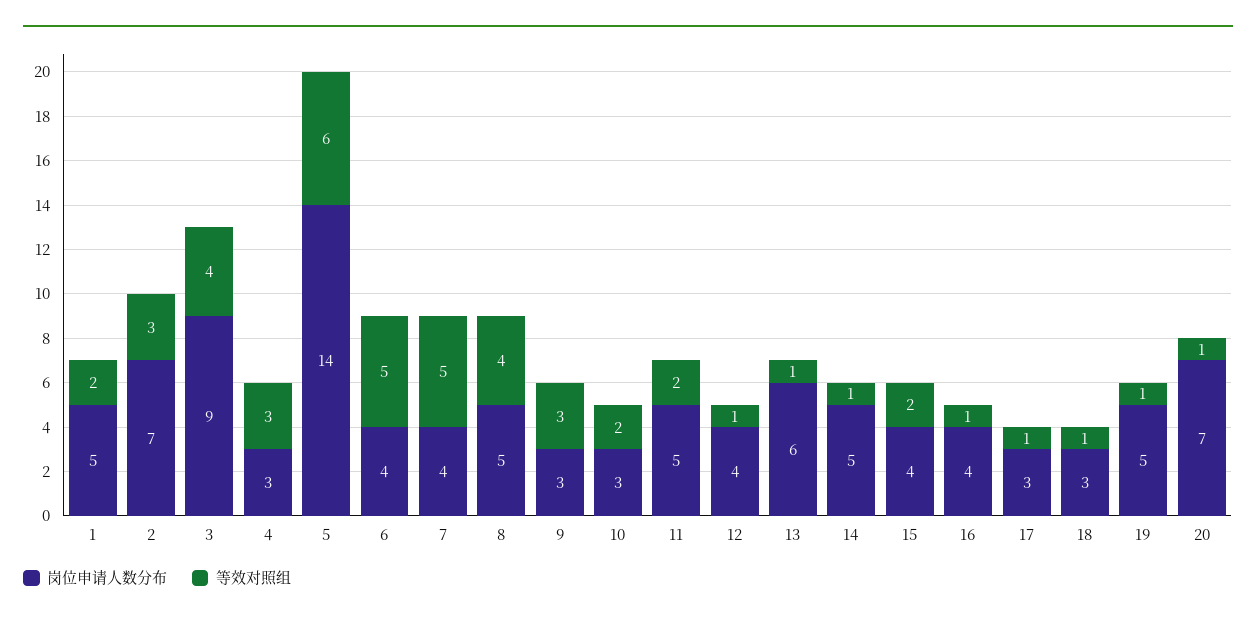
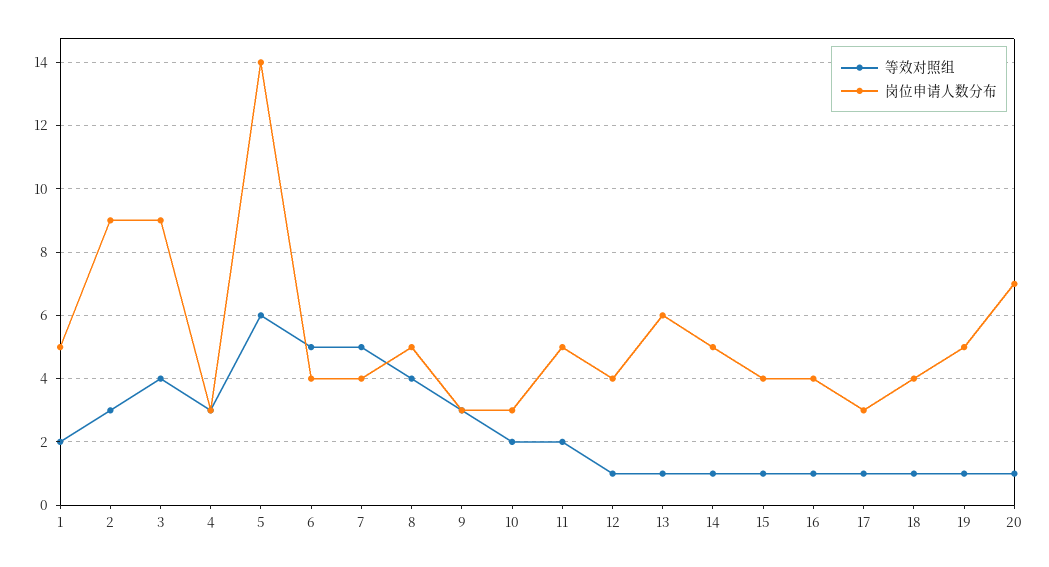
  {
    "岗位申请人数分布": {
      "1": 5,
-     "2": 7,
+     "2": 9,
      "3": 9,
      "4": 3,
      "5": 14,
      "6": 4,
      "7": 4,
      "8": 5,
      "9": 3,
      "10": 3,
      "11": 5,
      "12": 4,
      "13": 6,
      "14": 5,
      "15": 4,
      "16": 4,
      "17": 3,
-     "18": 3,
+     "18": 4,
      "19": 5,
      "20": 7
    },
    "等效对照组": {
      "1": 2,
      "2": 3,
      "3": 4,
      "4": 3,
      "5": 6,
      "6": 5,
      "7": 5,
      "8": 4,
      "9": 3,
      "10": 2,
      "11": 2,
      "12": 1,
      "13": 1,
      "14": 1,
-     "15": 2,
+     "15": 1,
      "16": 1,
      "17": 1,
      "18": 1,
      "19": 1,
      "20": 1
    }
  }

